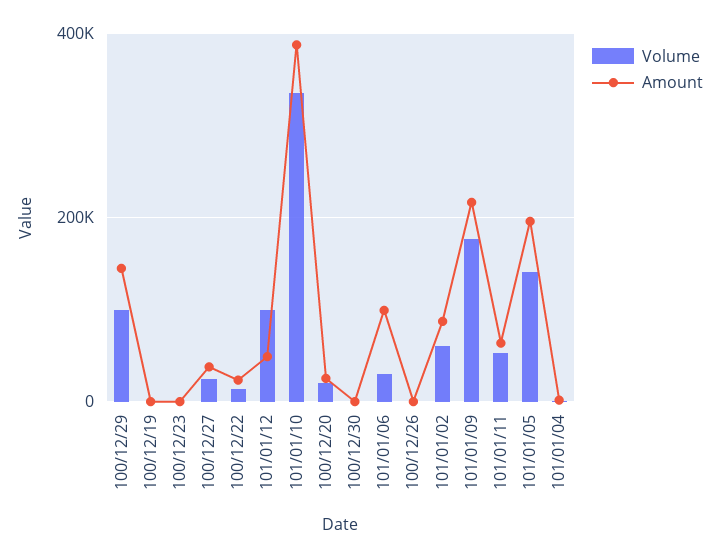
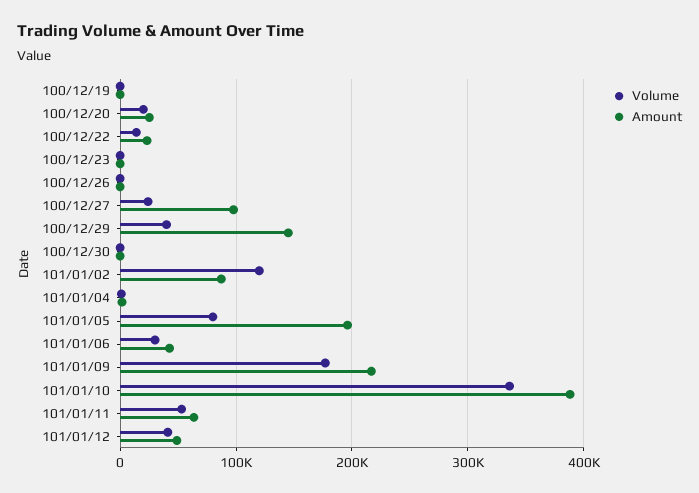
  {
    "Volume": {
-     "100/12/29": 100000,
+     "100/12/29": 40000,
      "100/12/19": 0,
      "100/12/23": 0,
      "100/12/27": 20000,
      "100/12/22": 10000,
-     "101/01/12": 100000,
+     "101/01/12": 40000,
      "101/01/10": 340000,
      "100/12/20": 20000,
      "100/12/30": 0,
      "101/01/06": 30000,
      "100/12/26": 0,
-     "101/01/02": 60000,
+     "101/01/02": 120000,
      "101/01/09": 180000,
      "101/01/11": 50000,
-     "101/01/05": 140000,
+     "101/01/05": 80000,
      "101/01/04": 0
    },
    "Amount": {
      "100/12/29": 150000,
      "100/12/19": 0,
      "100/12/23": 0,
-     "100/12/27": 40000,
+     "100/12/27": 100000,
      "100/12/22": 20000,
      "101/01/12": 50000,
      "101/01/10": 390000,
      "100/12/20": 30000,
      "100/12/30": 0,
-     "101/01/06": 100000,
+     "101/01/06": 40000,
      "100/12/26": 0,
      "101/01/02": 90000,
      "101/01/09": 220000,
      "101/01/11": 60000,
      "101/01/05": 200000,
      "101/01/04": 0
    }
  }

